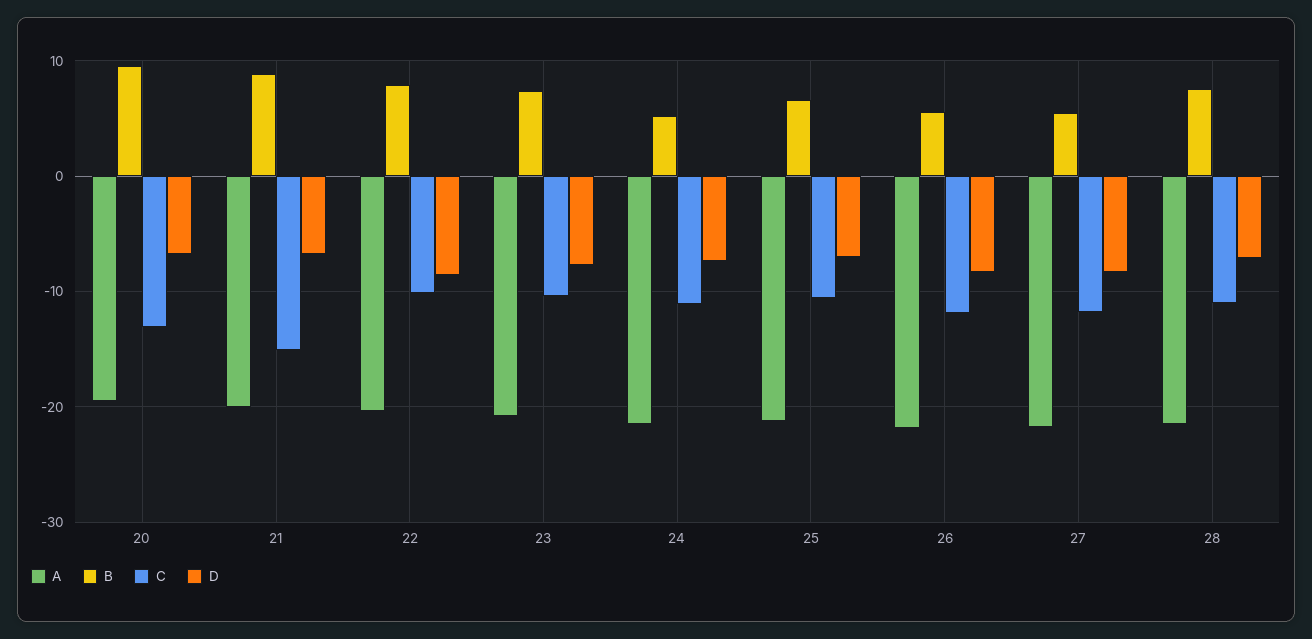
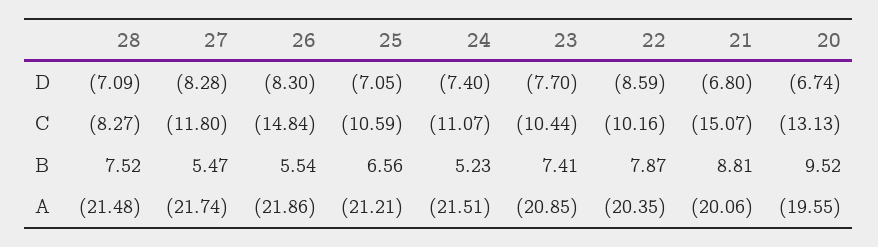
  {
    "A": {
      "20": -19.55,
      "21": -20.06,
      "22": -20.35,
      "23": -20.85,
      "24": -21.51,
      "25": -21.21,
      "26": -21.86,
      "27": -21.74,
      "28": -21.48
    },
    "B": {
      "20": 9.52,
      "21": 8.81,
      "22": 7.87,
      "23": 7.41,
      "24": 5.23,
      "25": 6.56,
      "26": 5.54,
      "27": 5.47,
      "28": 7.52
    },
    "C": {
      "20": -13.13,
      "21": -15.07,
      "22": -10.16,
      "23": -10.44,
      "24": -11.07,
      "25": -10.59,
-     "26": -12,
+     "26": -14.84,
      "27": -11.8,
-     "28": -11
+     "28": -8.27
    },
    "D": {
      "20": -6.74,
      "21": -6.8,
      "22": -8.59,
      "23": -7.7,
      "24": -7.4,
      "25": -7.05,
      "26": -8.3,
      "27": -8.28,
      "28": -7.09
    }
  }

